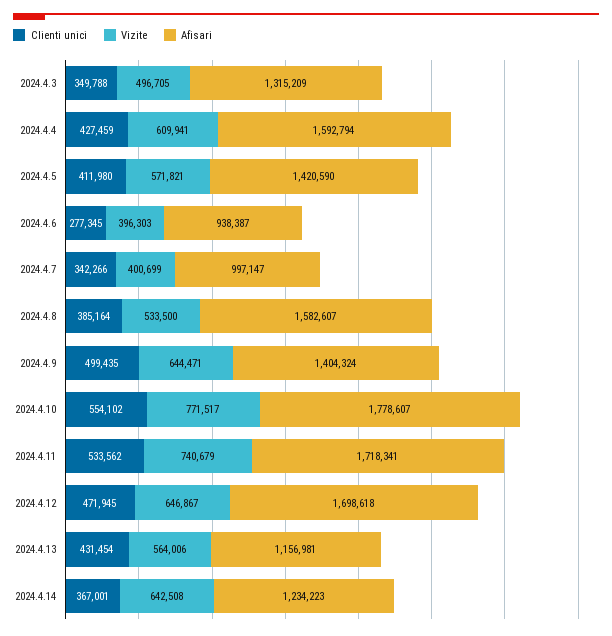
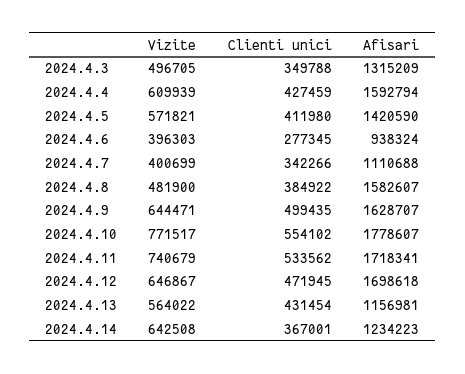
  {
    "Clienti unici": {
      "2024.4.3": 349788,
      "2024.4.4": 427459,
      "2024.4.5": 411980,
      "2024.4.6": 277345,
      "2024.4.7": 342266,
-     "2024.4.8": 385164,
+     "2024.4.8": 384922,
      "2024.4.9": 499435,
      "2024.4.10": 554102,
      "2024.4.11": 533562,
      "2024.4.12": 471945,
      "2024.4.13": 431454,
      "2024.4.14": 367001
    },
    "Vizite": {
      "2024.4.3": 496705,
-     "2024.4.4": 609941,
+     "2024.4.4": 609939,
      "2024.4.5": 571821,
      "2024.4.6": 396303,
      "2024.4.7": 400699,
-     "2024.4.8": 533500,
+     "2024.4.8": 481900,
      "2024.4.9": 644471,
      "2024.4.10": 771517,
      "2024.4.11": 740679,
      "2024.4.12": 646867,
-     "2024.4.13": 564006,
+     "2024.4.13": 564022,
      "2024.4.14": 642508
    },
    "Afisari": {
      "2024.4.3": 1315209,
      "2024.4.4": 1592794,
      "2024.4.5": 1420590,
-     "2024.4.6": 938387,
+     "2024.4.6": 938324,
-     "2024.4.7": 997147,
+     "2024.4.7": 1110688,
      "2024.4.8": 1582607,
-     "2024.4.9": 1404324,
+     "2024.4.9": 1628707,
      "2024.4.10": 1778607,
      "2024.4.11": 1718341,
      "2024.4.12": 1698618,
      "2024.4.13": 1156981,
      "2024.4.14": 1234223
    }
  }

